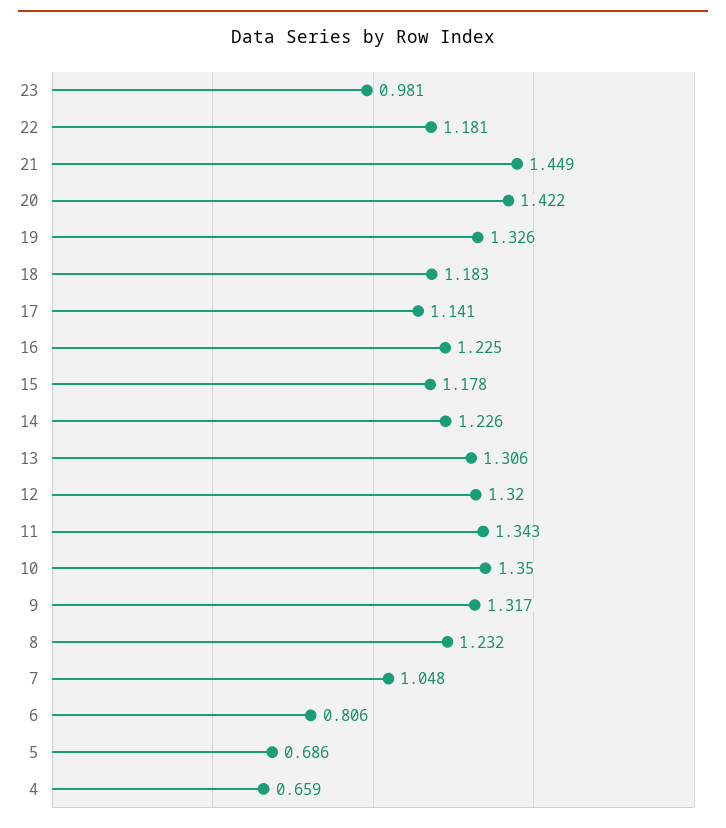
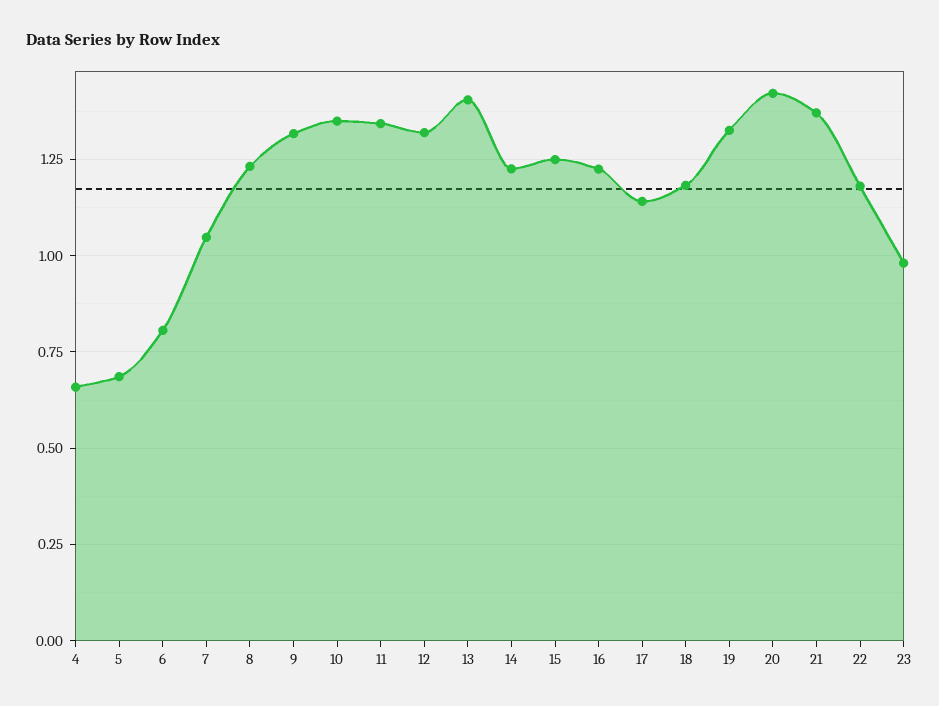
  {
    "23": 0.981,
    "22": 1.181,
-   "21": 1.449,
+   "21": 1.375,
    "20": 1.422,
    "19": 1.326,
    "18": 1.183,
    "17": 1.141,
    "16": 1.225,
-   "15": 1.178,
+   "15": 1.25,
    "14": 1.226,
-   "13": 1.306,
+   "13": 1.4,
    "12": 1.32,
    "11": 1.343,
    "10": 1.35,
    "9": 1.317,
    "8": 1.232,
    "7": 1.048,
    "6": 0.806,
    "5": 0.686,
    "4": 0.659
  }

